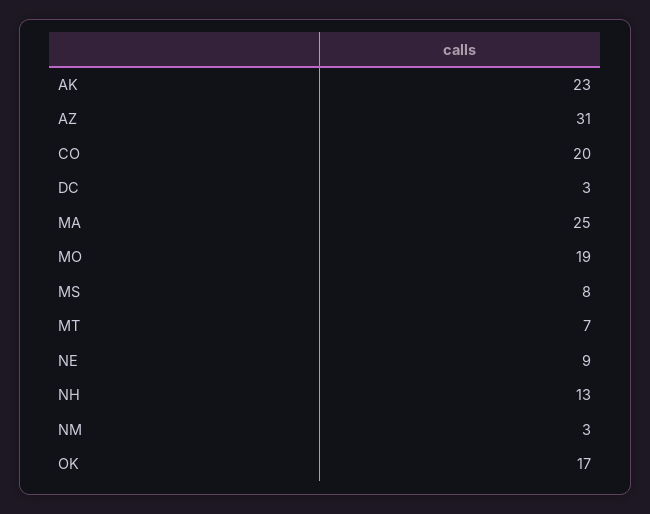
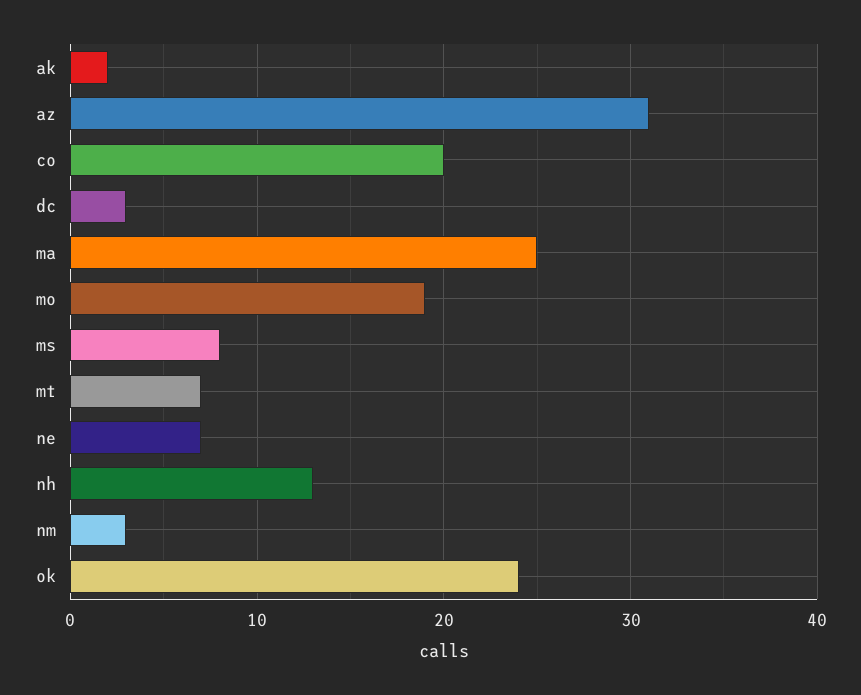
  {
-   "AK": 23,
+   "AK": 2,
    "AZ": 31,
    "CO": 20,
    "DC": 3,
    "MA": 25,
    "MO": 19,
    "MS": 8,
    "MT": 7,
-   "NE": 9,
+   "NE": 7,
    "NH": 13,
    "NM": 3,
-   "OK": 17
+   "OK": 24
  }

